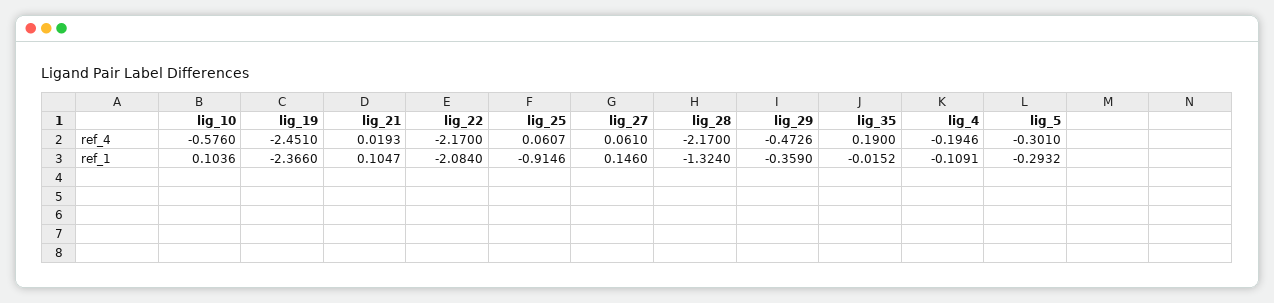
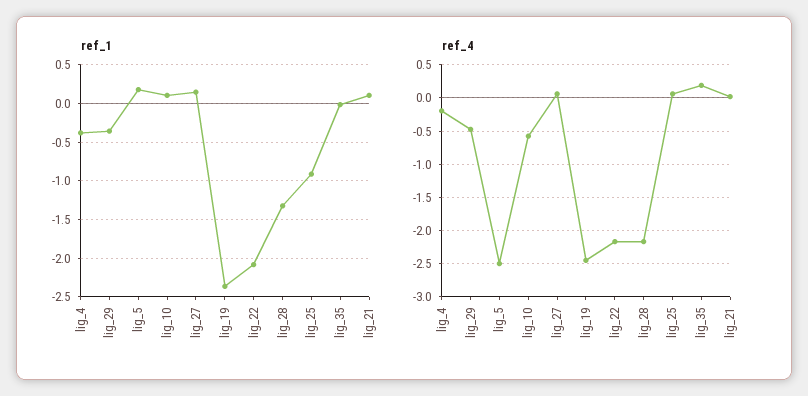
  {
    "ref_4": {
      "lig_10": -0.576,
      "lig_19": -2.451,
      "lig_21": 0.0193,
      "lig_22": -2.17,
      "lig_25": 0.0607,
      "lig_27": 0.061,
      "lig_28": -2.17,
      "lig_29": -0.4726,
      "lig_35": 0.19,
      "lig_4": -0.1946,
-     "lig_5": -0.301
+     "lig_5": -2.5
    },
    "ref_1": {
      "lig_10": 0.1036,
      "lig_19": -2.366,
      "lig_21": 0.1047,
      "lig_22": -2.084,
      "lig_25": -0.9146,
      "lig_27": 0.146,
      "lig_28": -1.324,
      "lig_29": -0.359,
      "lig_35": -0.0152,
-     "lig_4": -0.1091,
+     "lig_4": -0.4,
-     "lig_5": -0.2932
+     "lig_5": 0.2
    }
  }

